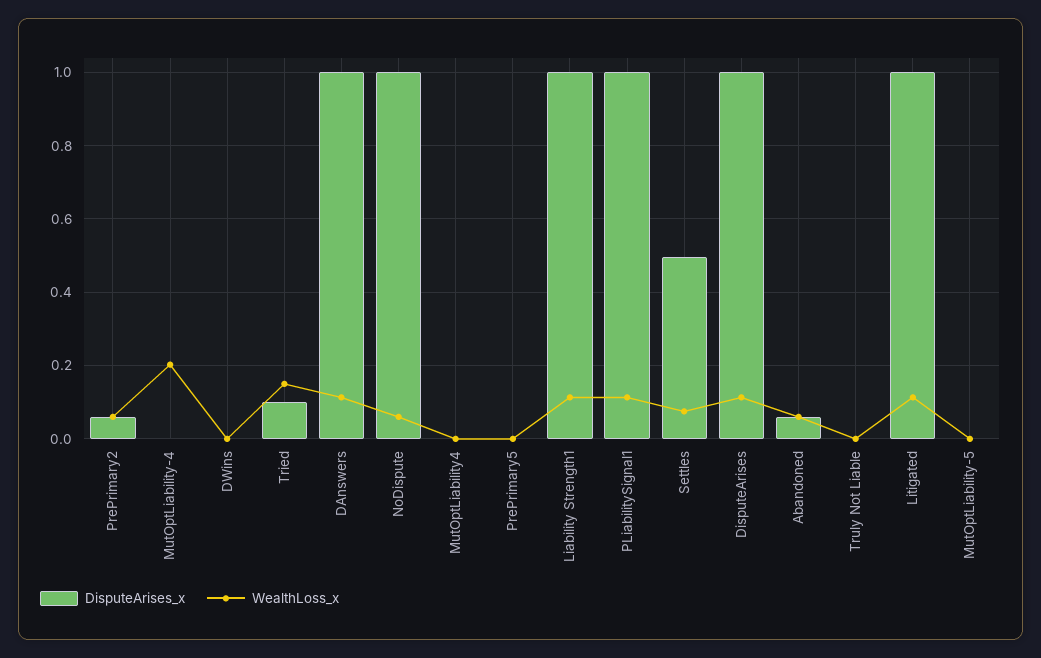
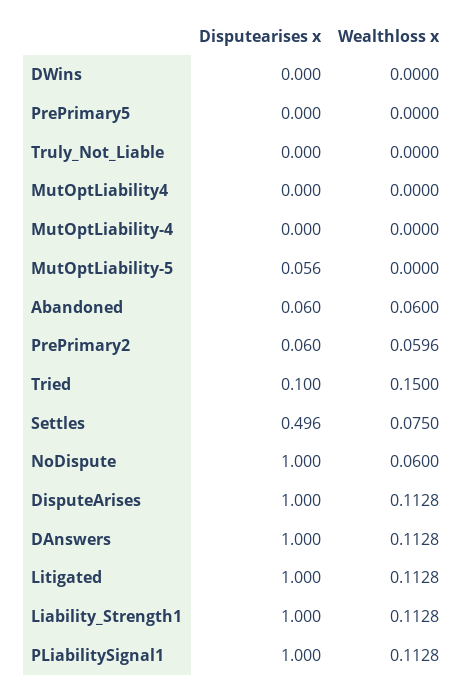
  {
    "DisputeArises_x": {
      "PrePrimary2": 0.06,
      "MutOptLiability-4": 0,
      "DWins": 0,
      "Tried": 0.1,
      "DAnswers": 1,
      "NoDispute": 1,
      "MutOptLiability4": 0,
      "PrePrimary5": 0,
      "Liability Strength1": 1,
      "PLiabilitySignal1": 1,
      "Settles": 0.496,
      "DisputeArises": 1,
      "Abandoned": 0.06,
      "Truly Not Liable": 0,
      "Litigated": 1,
-     "MutOptLiability-5": 0
+     "MutOptLiability-5": 0.056
    },
    "WealthLoss_x": {
      "PrePrimary2": 0.0596,
-     "MutOptLiability-4": 0.2,
+     "MutOptLiability-4": 0,
      "DWins": 0,
      "Tried": 0.15,
      "DAnswers": 0.1128,
      "NoDispute": 0.06,
      "MutOptLiability4": 0,
      "PrePrimary5": 0,
      "Liability Strength1": 0.1128,
      "PLiabilitySignal1": 0.1128,
      "Settles": 0.075,
      "DisputeArises": 0.1128,
      "Abandoned": 0.06,
      "Truly Not Liable": 0,
      "Litigated": 0.1128,
      "MutOptLiability-5": 0
    }
  }

